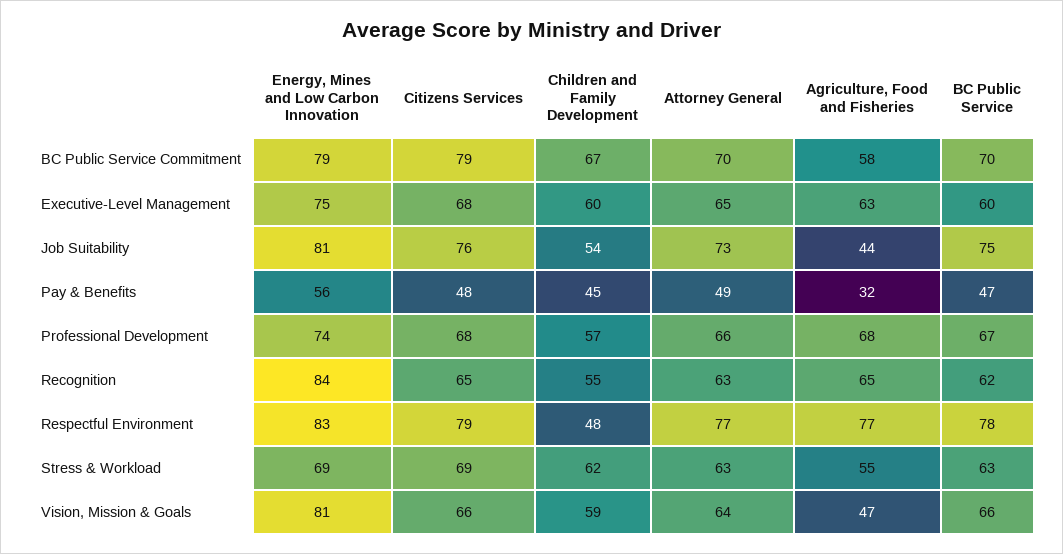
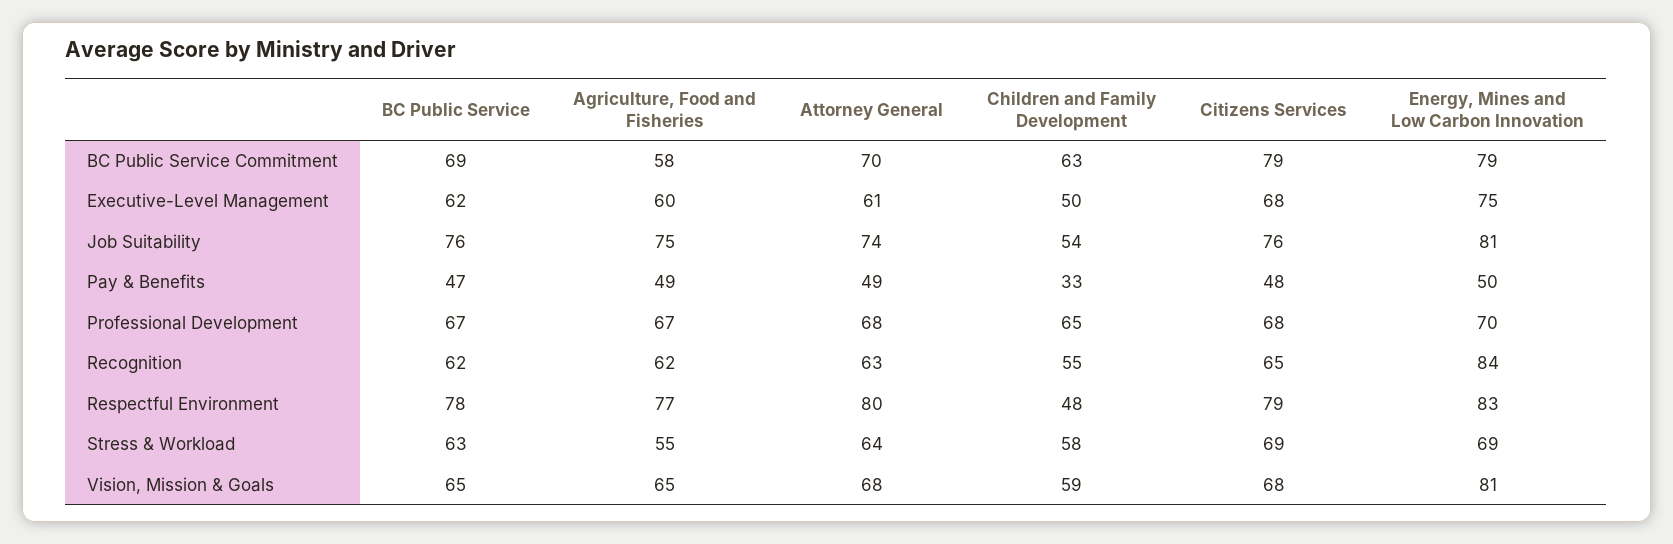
  {
    "Energy, Mines and Low Carbon Innovation": {
      "BC Public Service Commitment": 79,
      "Executive-Level Management": 75,
      "Job Suitability": 81,
-     "Pay & Benefits": 56,
+     "Pay & Benefits": 50,
-     "Professional Development": 74,
+     "Professional Development": 70,
      "Recognition": 84,
      "Respectful Environment": 83,
      "Stress & Workload": 69,
      "Vision, Mission & Goals": 81
    },
    "Citizens Services": {
      "BC Public Service Commitment": 79,
      "Executive-Level Management": 68,
      "Job Suitability": 76,
      "Pay & Benefits": 48,
      "Professional Development": 68,
      "Recognition": 65,
      "Respectful Environment": 79,
      "Stress & Workload": 69,
-     "Vision, Mission & Goals": 66
+     "Vision, Mission & Goals": 68
    },
    "Children and Family Development": {
-     "BC Public Service Commitment": 67,
+     "BC Public Service Commitment": 63,
-     "Executive-Level Management": 60,
+     "Executive-Level Management": 50,
      "Job Suitability": 54,
-     "Pay & Benefits": 45,
+     "Pay & Benefits": 33,
-     "Professional Development": 57,
+     "Professional Development": 65,
      "Recognition": 55,
      "Respectful Environment": 48,
-     "Stress & Workload": 62,
+     "Stress & Workload": 58,
      "Vision, Mission & Goals": 59
    },
    "Attorney General": {
      "BC Public Service Commitment": 70,
-     "Executive-Level Management": 65,
+     "Executive-Level Management": 61,
-     "Job Suitability": 73,
+     "Job Suitability": 74,
      "Pay & Benefits": 49,
-     "Professional Development": 66,
+     "Professional Development": 68,
      "Recognition": 63,
-     "Respectful Environment": 77,
+     "Respectful Environment": 80,
-     "Stress & Workload": 63,
+     "Stress & Workload": 64,
-     "Vision, Mission & Goals": 64
+     "Vision, Mission & Goals": 68
    },
    "Agriculture, Food and Fisheries": {
      "BC Public Service Commitment": 58,
-     "Executive-Level Management": 63,
+     "Executive-Level Management": 60,
-     "Job Suitability": 44,
+     "Job Suitability": 75,
-     "Pay & Benefits": 32,
+     "Pay & Benefits": 49,
-     "Professional Development": 68,
+     "Professional Development": 67,
-     "Recognition": 65,
+     "Recognition": 62,
      "Respectful Environment": 77,
      "Stress & Workload": 55,
-     "Vision, Mission & Goals": 47
+     "Vision, Mission & Goals": 65
    },
    "BC Public Service": {
-     "BC Public Service Commitment": 70,
+     "BC Public Service Commitment": 69,
-     "Executive-Level Management": 60,
+     "Executive-Level Management": 62,
-     "Job Suitability": 75,
+     "Job Suitability": 76,
      "Pay & Benefits": 47,
      "Professional Development": 67,
      "Recognition": 62,
      "Respectful Environment": 78,
      "Stress & Workload": 63,
-     "Vision, Mission & Goals": 66
+     "Vision, Mission & Goals": 65
    }
  }

